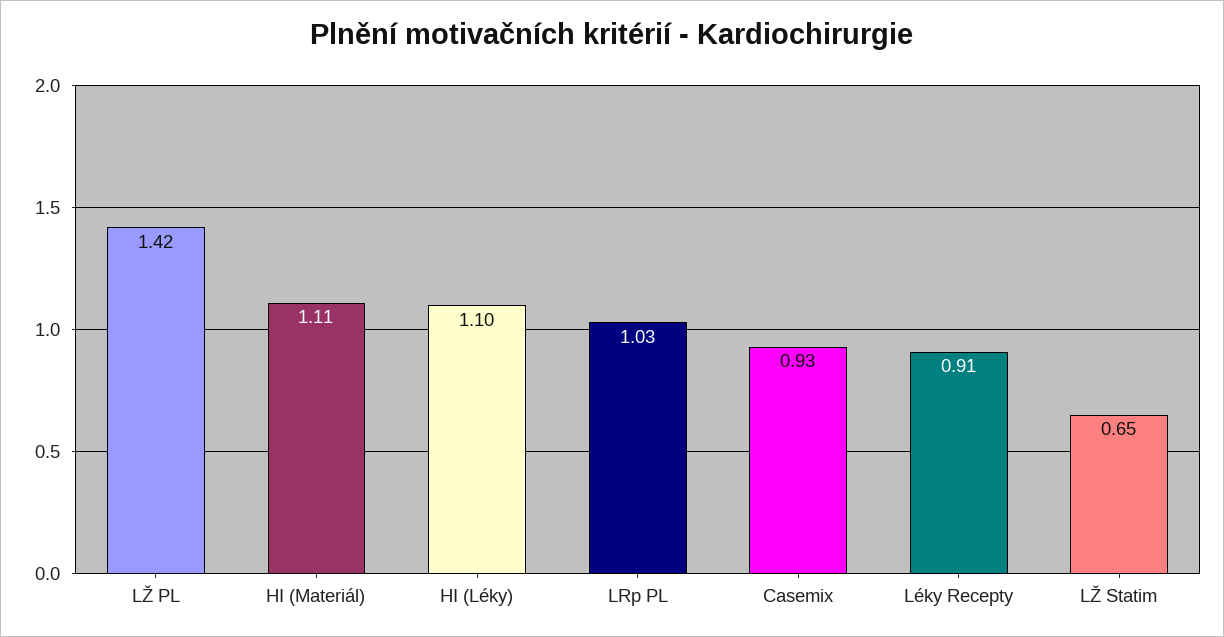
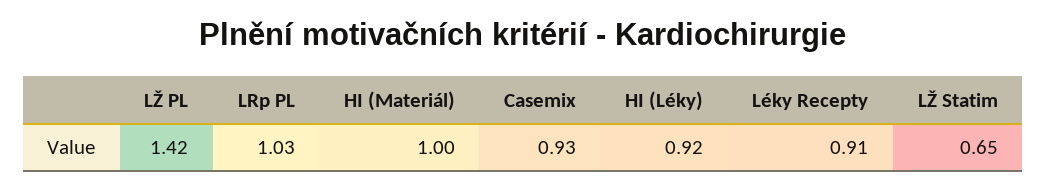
  {
    "LŽ PL": 1.42,
-   "HI (Materiál)": 1.11,
+   "HI (Materiál)": 1,
-   "HI (Léky)": 1.1,
+   "HI (Léky)": 0.92,
    "LRp PL": 1.03,
    "Casemix": 0.93,
    "Léky Recepty": 0.91,
    "LŽ Statim": 0.65
  }

